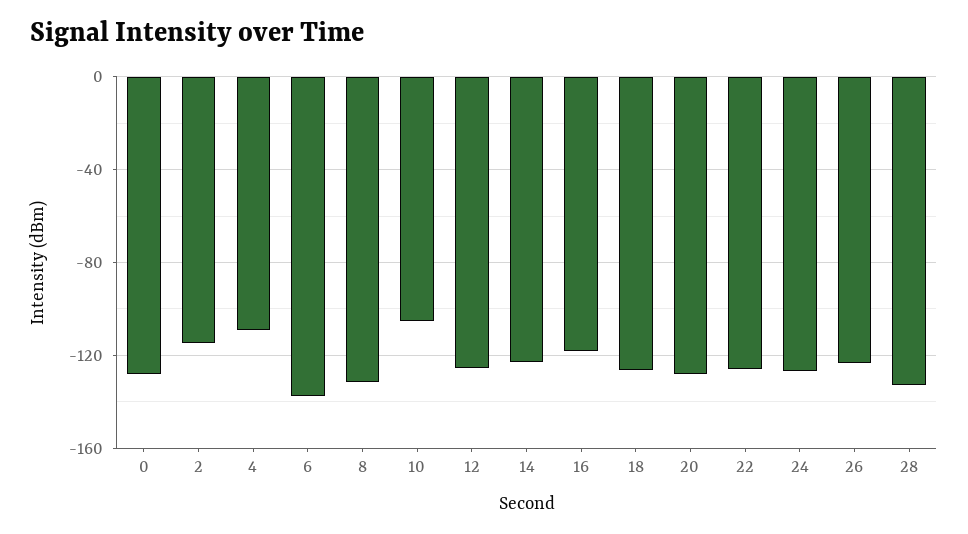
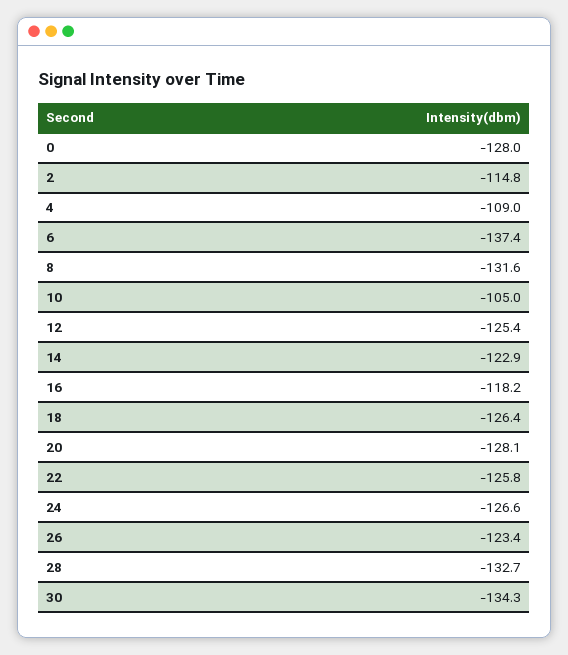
  {
    "0": -128,
    "2": -114.8,
    "4": -109,
    "6": -137.4,
    "8": -131.6,
    "10": -105,
    "12": -125.4,
    "14": -122.9,
    "16": -118.2,
    "18": -126.4,
    "20": -128.1,
    "22": -125.8,
    "24": -126.6,
    "26": -123.4,
-   "28": -132.7
+   "28": -132.7,
+   "30": -134.3
  }

